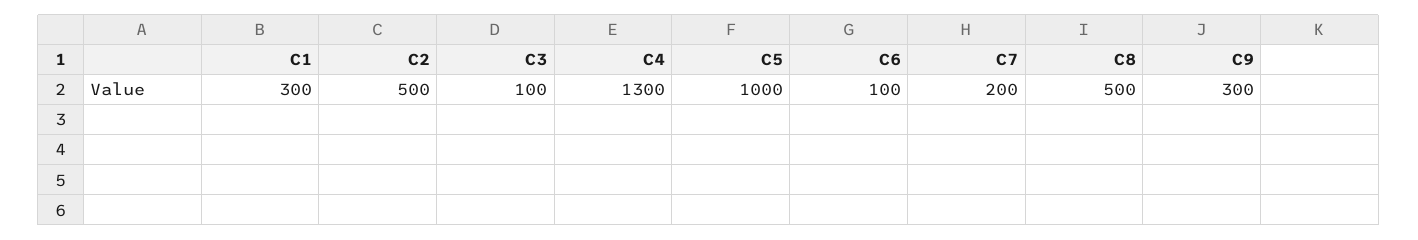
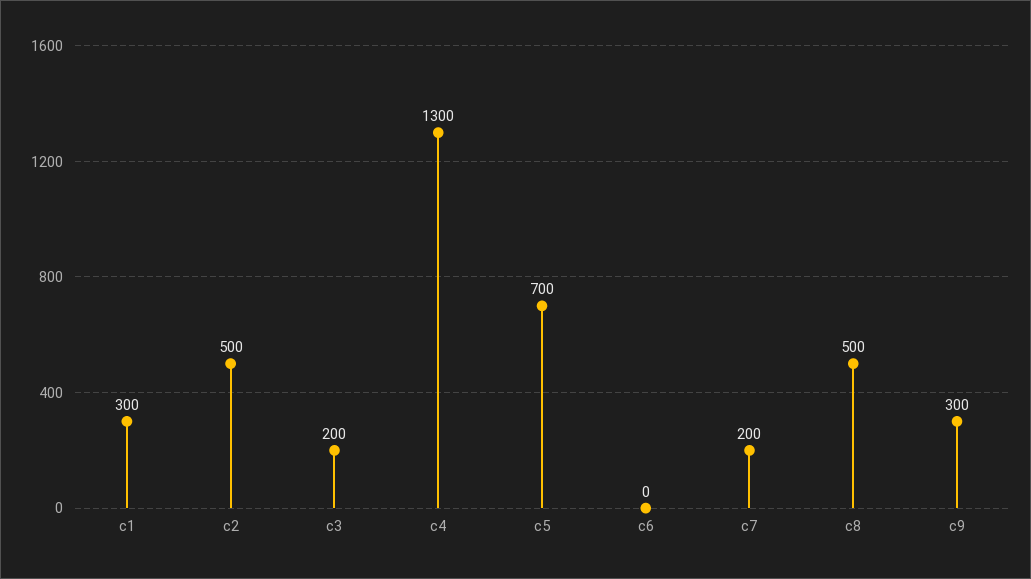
  {
    "C1": 300,
    "C2": 500,
-   "C3": 100,
+   "C3": 200,
    "C4": 1300,
-   "C5": 1000,
+   "C5": 700,
-   "C6": 100,
+   "C6": 0,
    "C7": 200,
    "C8": 500,
    "C9": 300
  }

